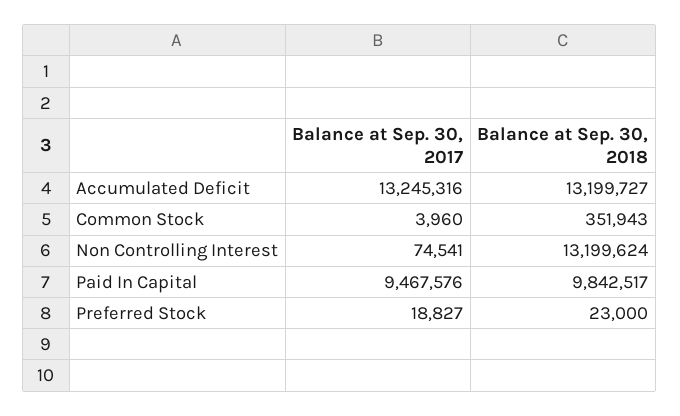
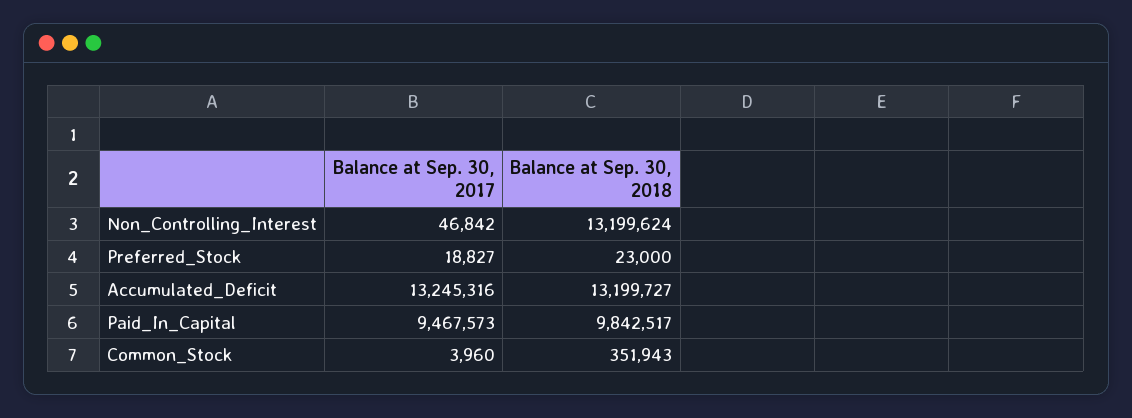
  {
    "Balance at Sep. 30, 2017": {
      "Accumulated Deficit": 13245316,
      "Common Stock": 3960,
-     "Non Controlling Interest": 74541,
+     "Non Controlling Interest": 46842,
-     "Paid In Capital": 9467576,
+     "Paid In Capital": 9467573,
      "Preferred Stock": 18827
    },
    "Balance at Sep. 30, 2018": {
      "Accumulated Deficit": 13199727,
      "Common Stock": 351943,
      "Non Controlling Interest": 13199624,
      "Paid In Capital": 9842517,
      "Preferred Stock": 23000
    }
  }

